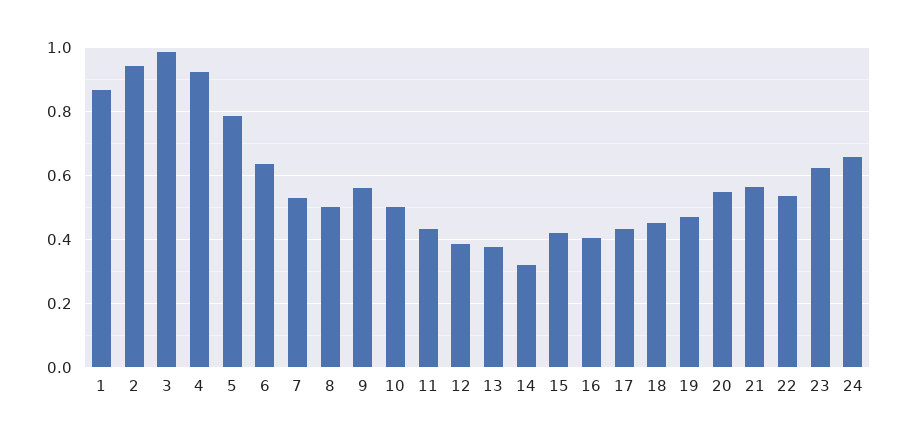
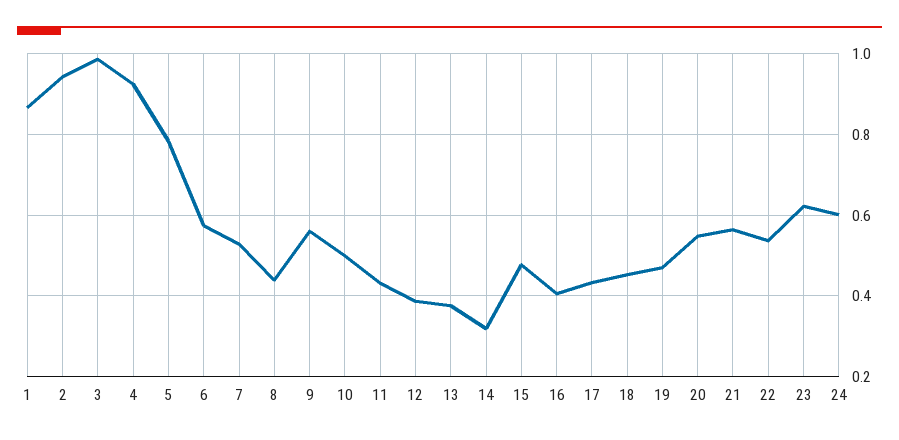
  {
    "1": 0.86,
    "2": 0.94,
    "3": 0.98,
    "4": 0.92,
    "5": 0.78,
-   "6": 0.64,
+   "6": 0.58,
    "7": 0.52,
-   "8": 0.5,
+   "8": 0.44,
    "9": 0.56,
    "10": 0.5,
    "11": 0.44,
    "12": 0.38,
    "13": 0.38,
    "14": 0.32,
-   "15": 0.42,
+   "15": 0.48,
    "16": 0.4,
    "17": 0.44,
    "18": 0.46,
    "19": 0.46,
    "20": 0.54,
    "21": 0.56,
    "22": 0.54,
    "23": 0.62,
-   "24": 0.66
+   "24": 0.6
  }

